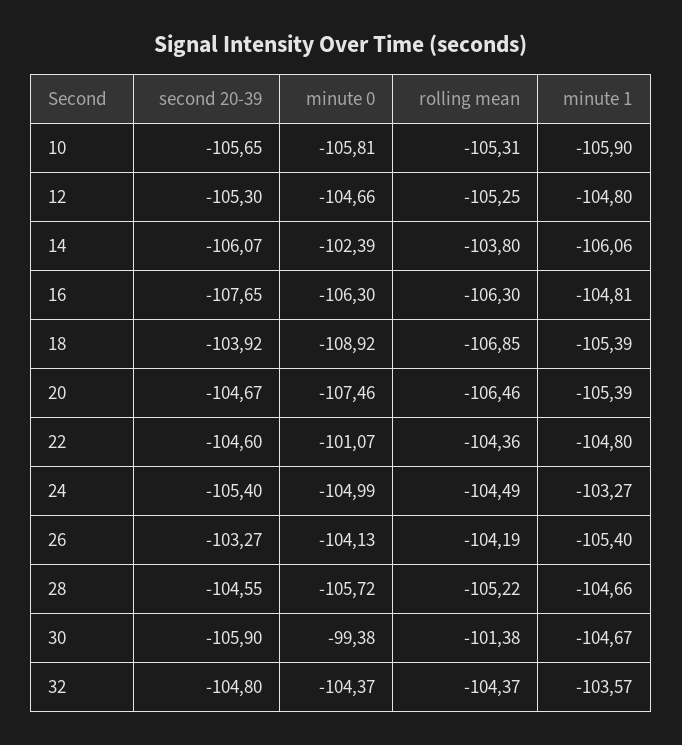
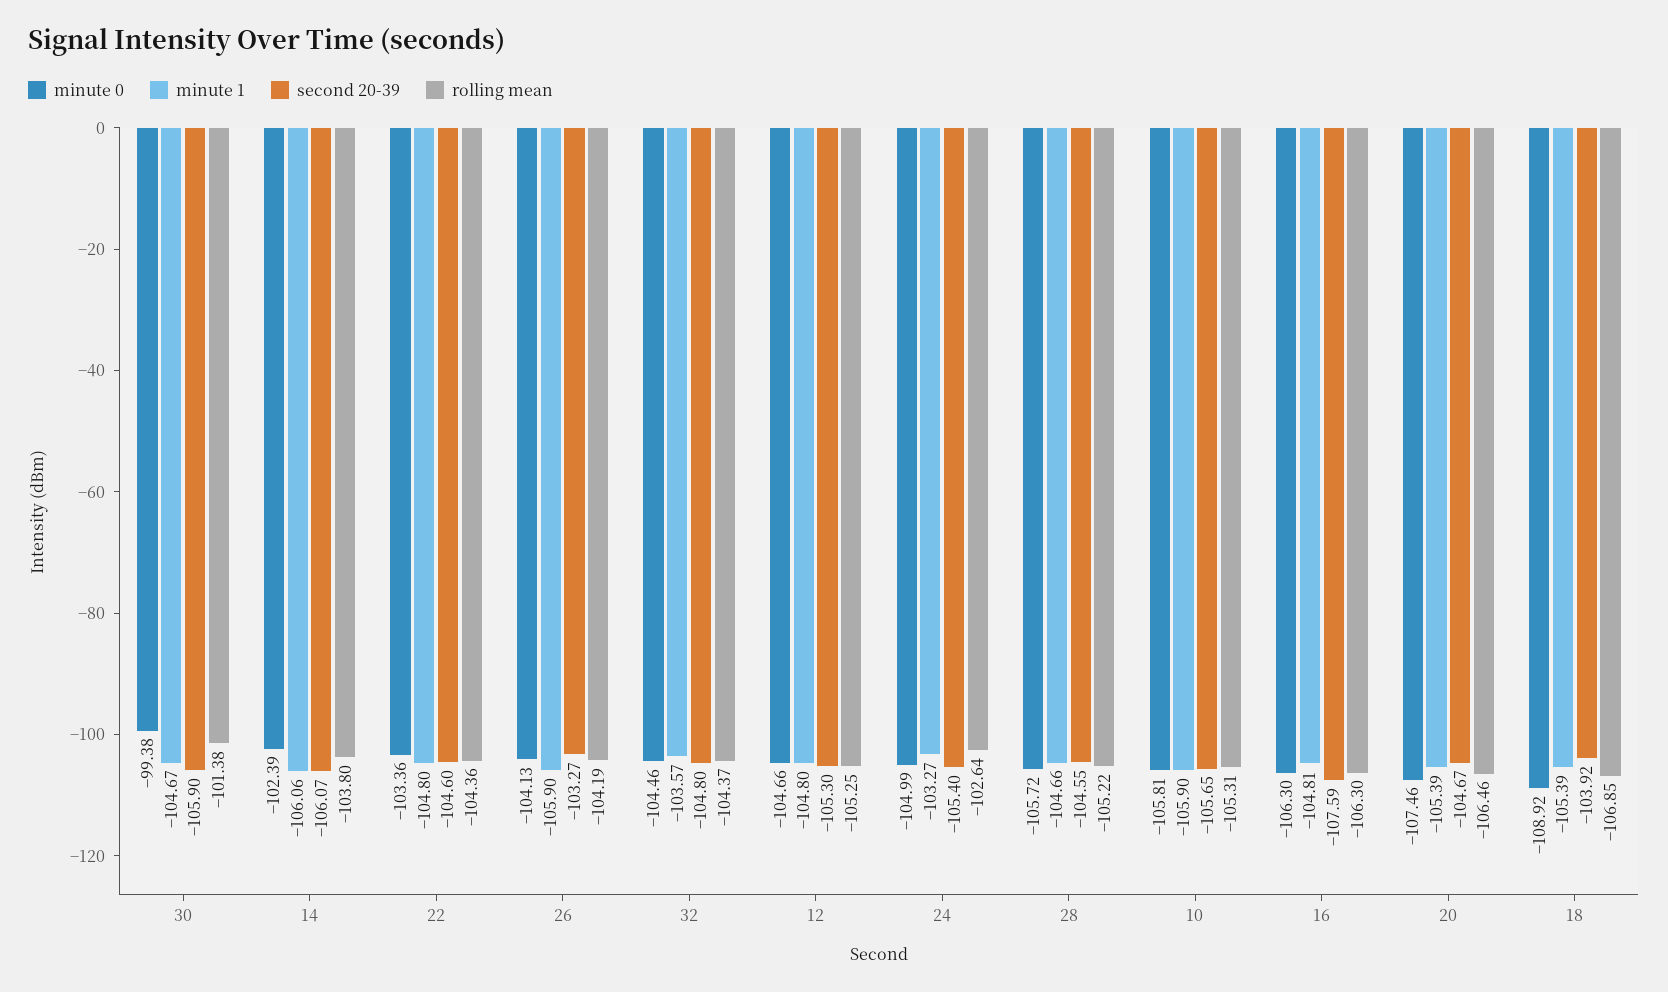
  {
    "second 20-39": {
      "10": -105.65,
      "12": -105.3,
      "14": -106.07,
-     "16": -107.65,
+     "16": -107.59,
      "18": -103.92,
      "20": -104.67,
      "22": -104.6,
      "24": -105.4,
      "26": -103.27,
      "28": -104.55,
      "30": -105.9,
      "32": -104.8
    },
    "minute 0": {
      "10": -105.81,
      "12": -104.66,
      "14": -102.39,
      "16": -106.3,
      "18": -108.92,
      "20": -107.46,
-     "22": -101.07,
+     "22": -103.36,
      "24": -104.99,
      "26": -104.13,
      "28": -105.72,
      "30": -99.38,
-     "32": -104.37
+     "32": -104.46
    },
    "rolling mean": {
      "10": -105.31,
      "12": -105.25,
      "14": -103.8,
      "16": -106.3,
      "18": -106.85,
      "20": -106.46,
      "22": -104.36,
-     "24": -104.49,
+     "24": -102.64,
      "26": -104.19,
      "28": -105.22,
      "30": -101.38,
      "32": -104.37
    },
    "minute 1": {
      "10": -105.9,
      "12": -104.8,
      "14": -106.06,
      "16": -104.81,
      "18": -105.39,
      "20": -105.39,
      "22": -104.8,
      "24": -103.27,
-     "26": -105.4,
+     "26": -105.9,
      "28": -104.66,
      "30": -104.67,
      "32": -103.57
    }
  }

